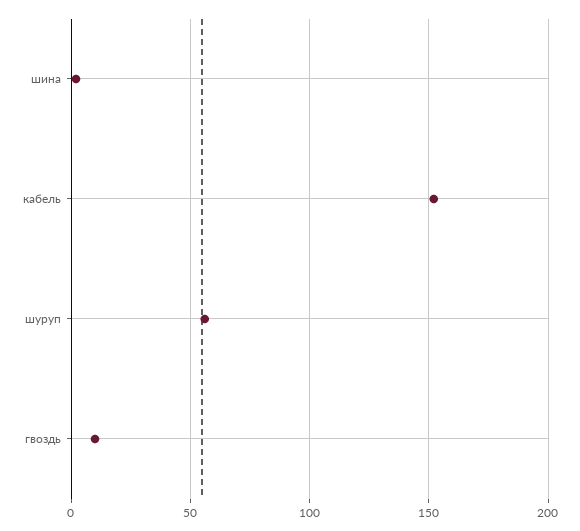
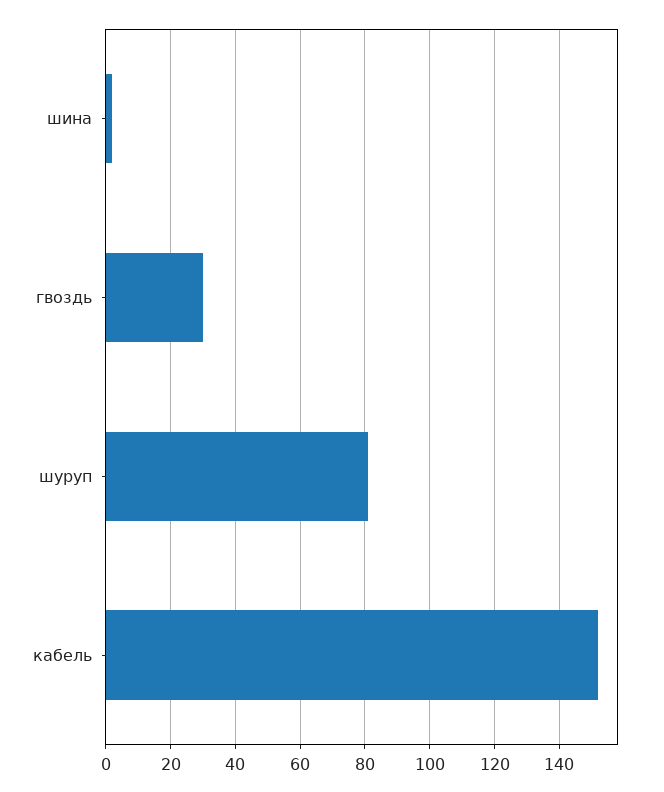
  {
    "шина": 0,
    "кабель": 150,
-   "шуруп": 55,
+   "шуруп": 80,
-   "гвоздь": 10
+   "гвоздь": 30
  }

